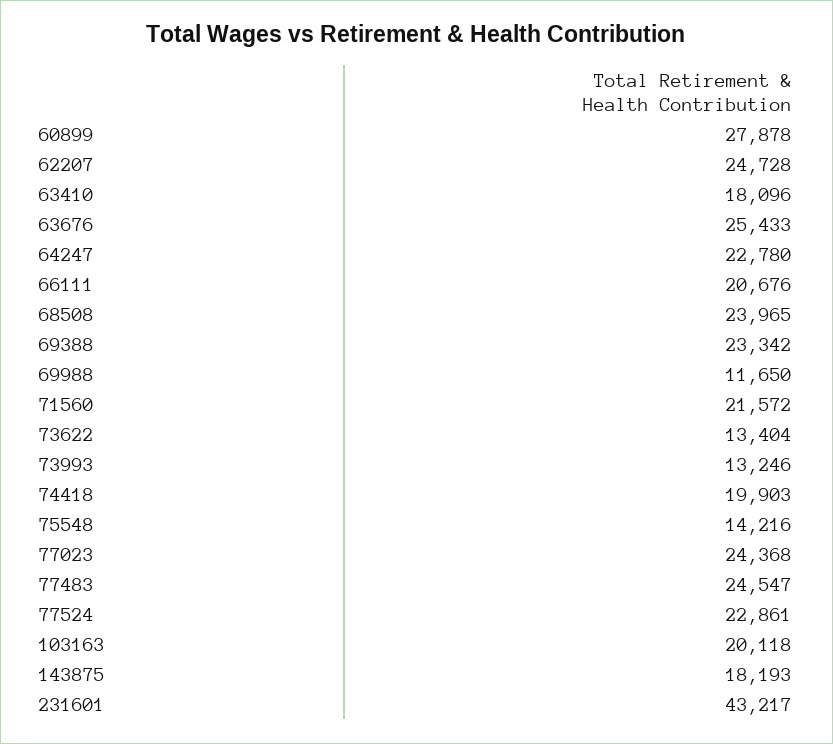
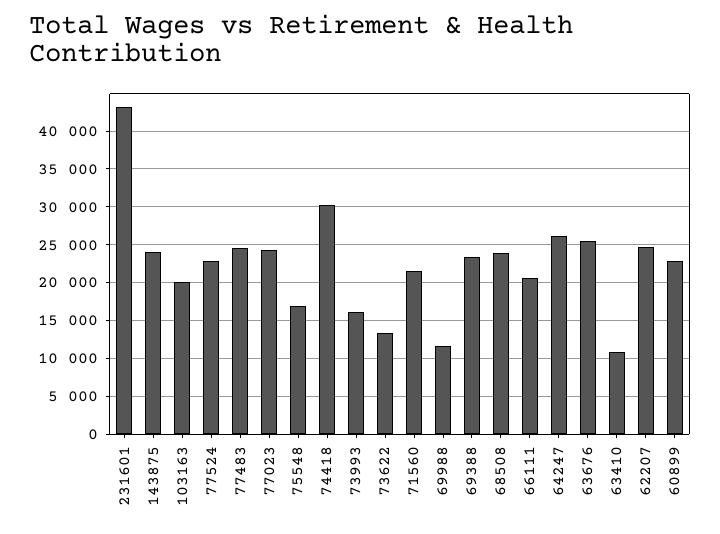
  {
-   "60899": 27878,
+   "60899": 23000,
    "62207": 24728,
-   "63410": 18096,
+   "63410": 11000,
    "63676": 25433,
-   "64247": 22780,
+   "64247": 26000,
    "66111": 20676,
    "68508": 23965,
    "69388": 23342,
    "69988": 11650,
    "71560": 21572,
    "73622": 13404,
-   "73993": 13246,
+   "73993": 16000,
-   "74418": 19903,
+   "74418": 30000,
-   "75548": 14216,
+   "75548": 17000,
    "77023": 24368,
    "77483": 24547,
    "77524": 22861,
    "103163": 20118,
-   "143875": 18193,
+   "143875": 24000,
    "231601": 43217
  }

